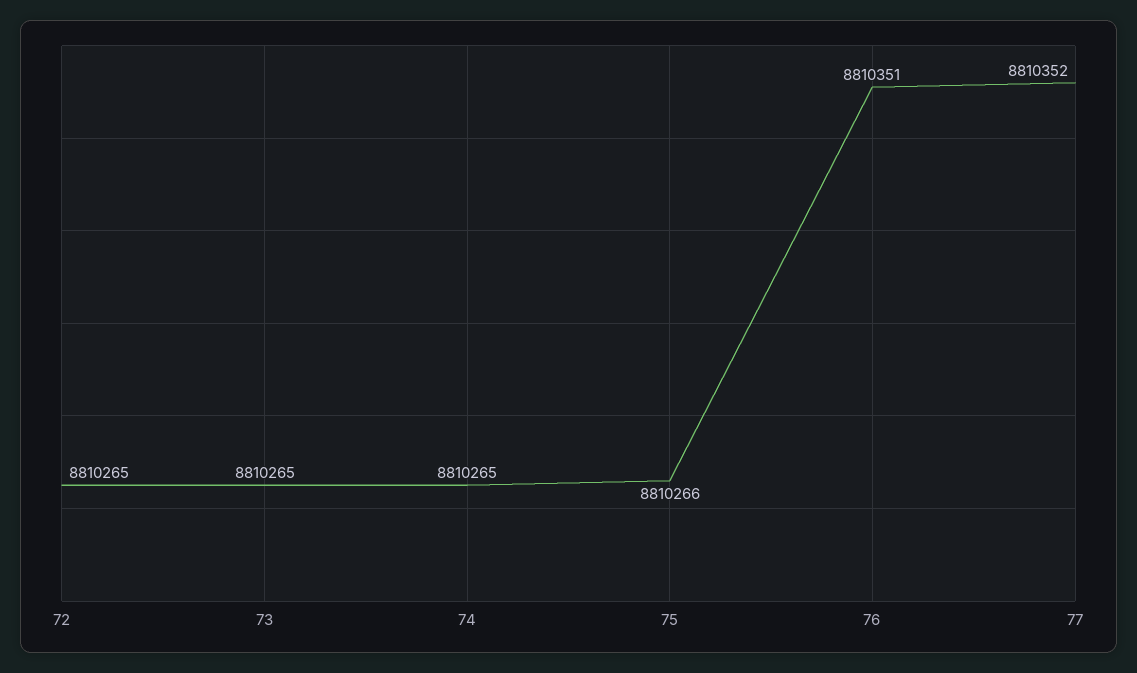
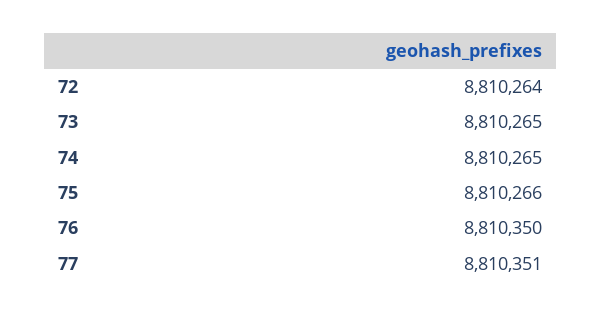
  {
-   "72": 8810265,
+   "72": 8810264,
    "73": 8810265,
    "74": 8810265,
    "75": 8810266,
-   "76": 8810351,
+   "76": 8810350,
-   "77": 8810352
+   "77": 8810351
  }

